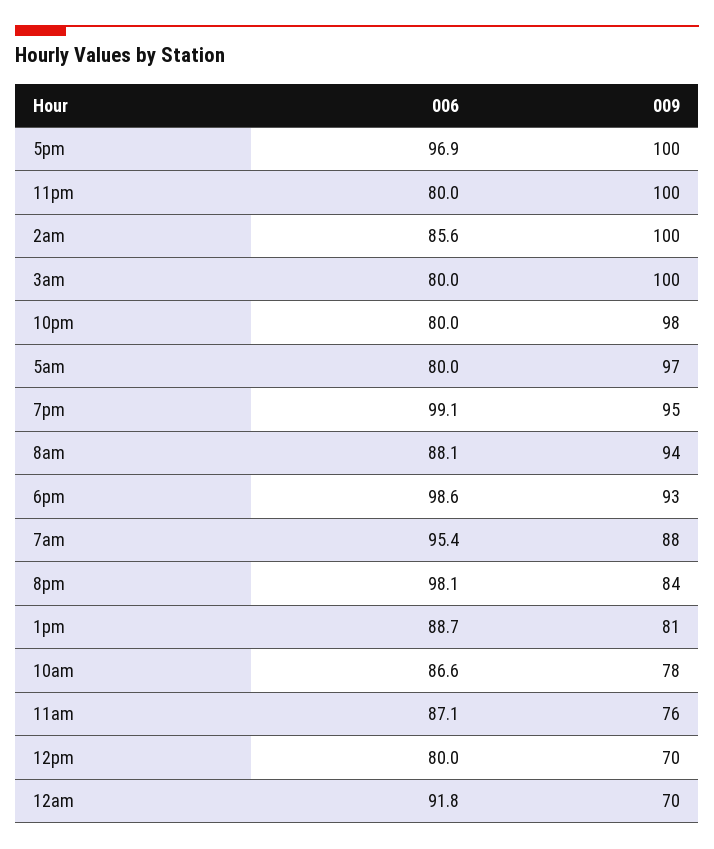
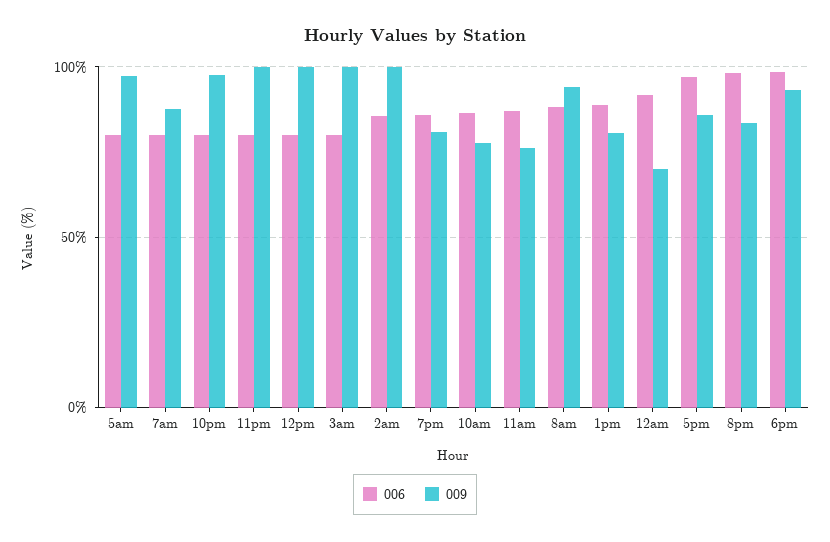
  {
    "006": {
      "5pm": 96.9,
      "11pm": 80,
      "2am": 85.6,
      "3am": 80,
      "10pm": 80,
      "5am": 80,
-     "7pm": 99.1,
+     "7pm": 85,
      "8am": 88.1,
      "6pm": 98.6,
-     "7am": 95.4,
+     "7am": 80,
      "8pm": 98.1,
      "1pm": 88.7,
      "10am": 86.6,
      "11am": 87.1,
      "12pm": 80,
      "12am": 91.8
    },
    "009": {
-     "5pm": 100,
+     "5pm": 85,
      "11pm": 100,
      "2am": 100,
      "3am": 100,
      "10pm": 98,
      "5am": 97,
-     "7pm": 95,
+     "7pm": 80,
      "8am": 94,
      "6pm": 93,
      "7am": 88,
      "8pm": 84,
      "1pm": 81,
      "10am": 78,
      "11am": 76,
-     "12pm": 70,
+     "12pm": 100,
      "12am": 70
    }
  }

